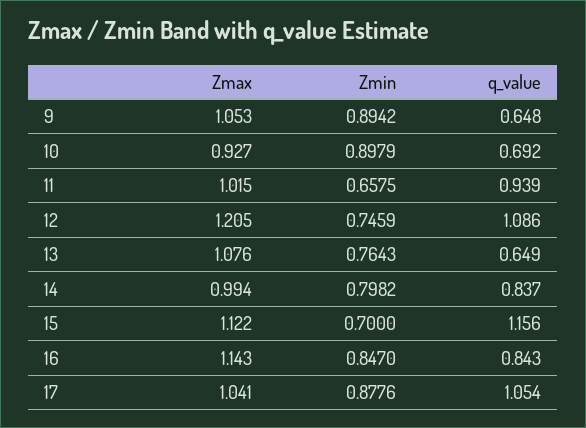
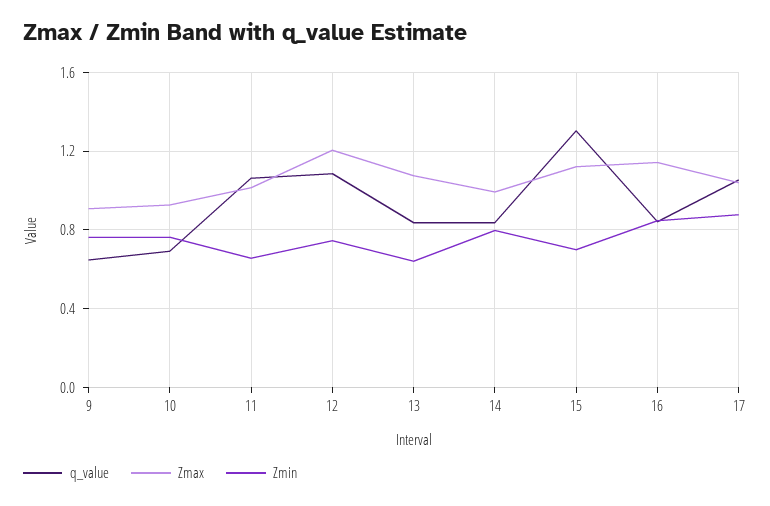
  {
    "Zmax": {
-     "9": 1.053,
+     "9": 0.9,
      "10": 0.927,
      "11": 1.015,
      "12": 1.205,
      "13": 1.076,
      "14": 0.994,
      "15": 1.122,
      "16": 1.143,
      "17": 1.041
    },
    "Zmin": {
-     "9": 0.8942,
+     "9": 0.75,
-     "10": 0.8979,
+     "10": 0.75,
      "11": 0.6575,
      "12": 0.7459,
-     "13": 0.7643,
+     "13": 0.65,
      "14": 0.7982,
      "15": 0.7,
      "16": 0.847,
      "17": 0.8776
    },
    "q_value": {
      "9": 0.648,
      "10": 0.692,
-     "11": 0.939,
+     "11": 1.05,
      "12": 1.086,
-     "13": 0.649,
+     "13": 0.85,
      "14": 0.837,
-     "15": 1.156,
+     "15": 1.3,
      "16": 0.843,
      "17": 1.054
    }
  }

